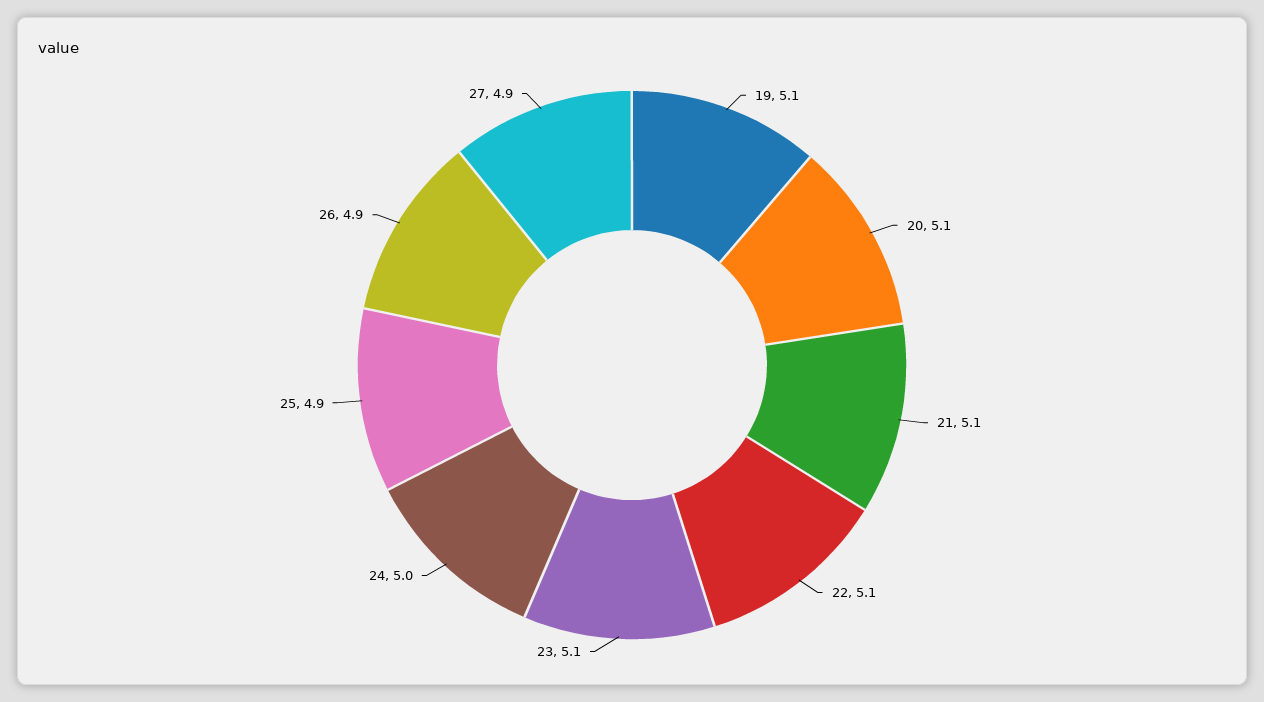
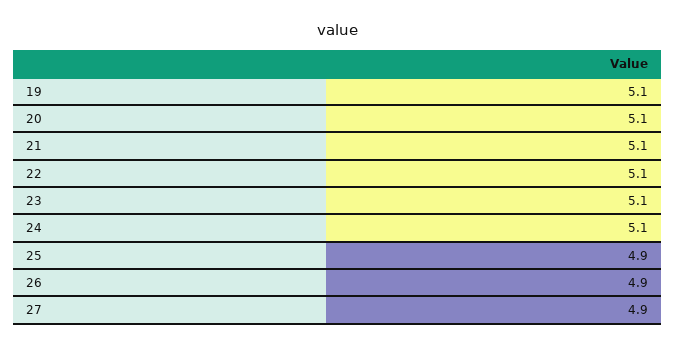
  {
    "19": 5.1,
    "20": 5.1,
    "21": 5.1,
    "22": 5.1,
    "23": 5.1,
-   "24": 5,
+   "24": 5.1,
    "25": 4.9,
    "26": 4.9,
    "27": 4.9
  }

